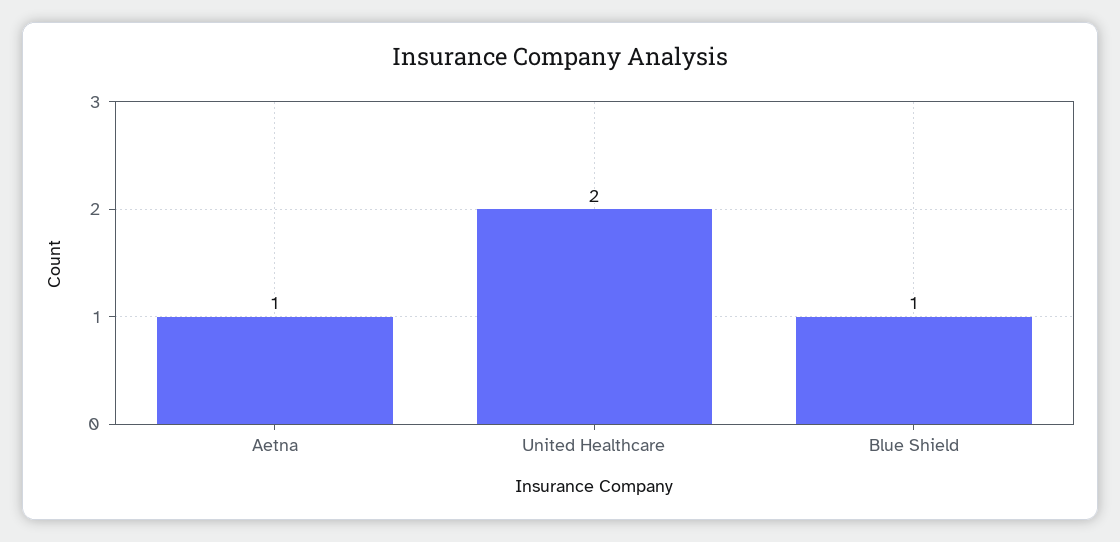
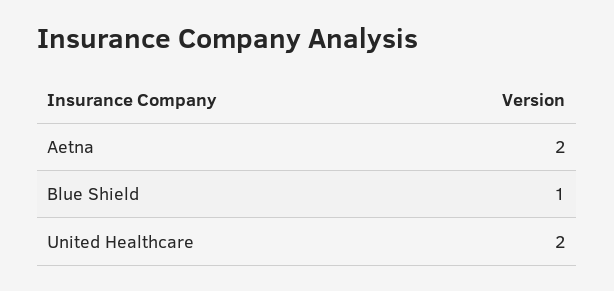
  {
-   "Aetna": 1,
+   "Aetna": 2,
    "United Healthcare": 2,
    "Blue Shield": 1
  }

